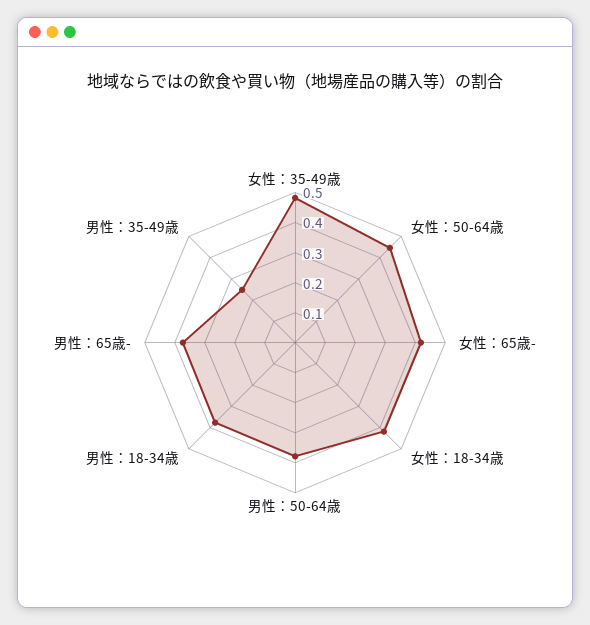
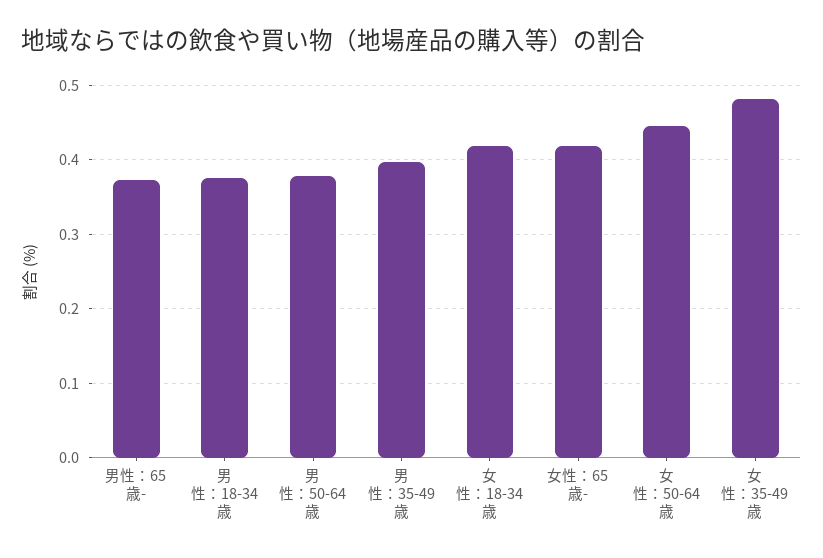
  {
    "女性：35-49歳": 0.48,
    "女性：50-64歳": 0.45,
    "女性：65歳-": 0.42,
    "女性：18-34歳": 0.42,
    "男性：50-64歳": 0.38,
    "男性：18-34歳": 0.38,
    "男性：65歳-": 0.37,
-   "男性：35-49歳": 0.25
+   "男性：35-49歳": 0.4
  }

